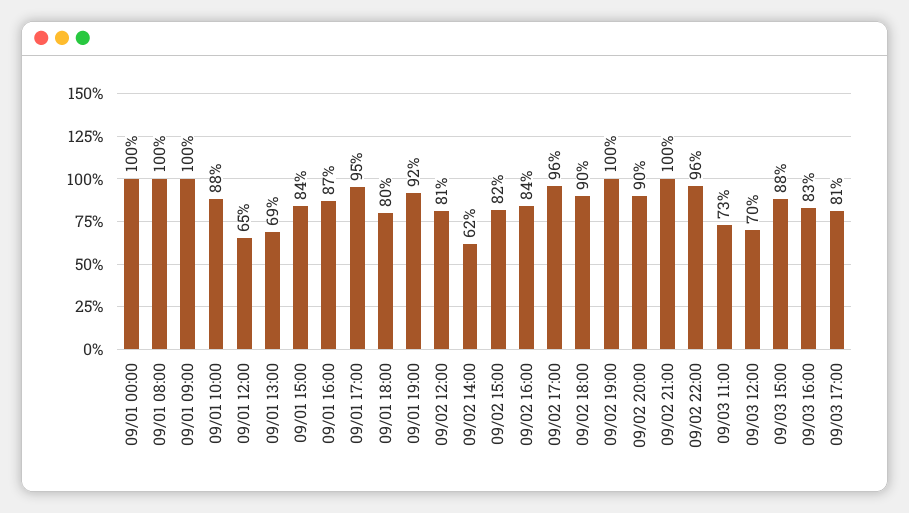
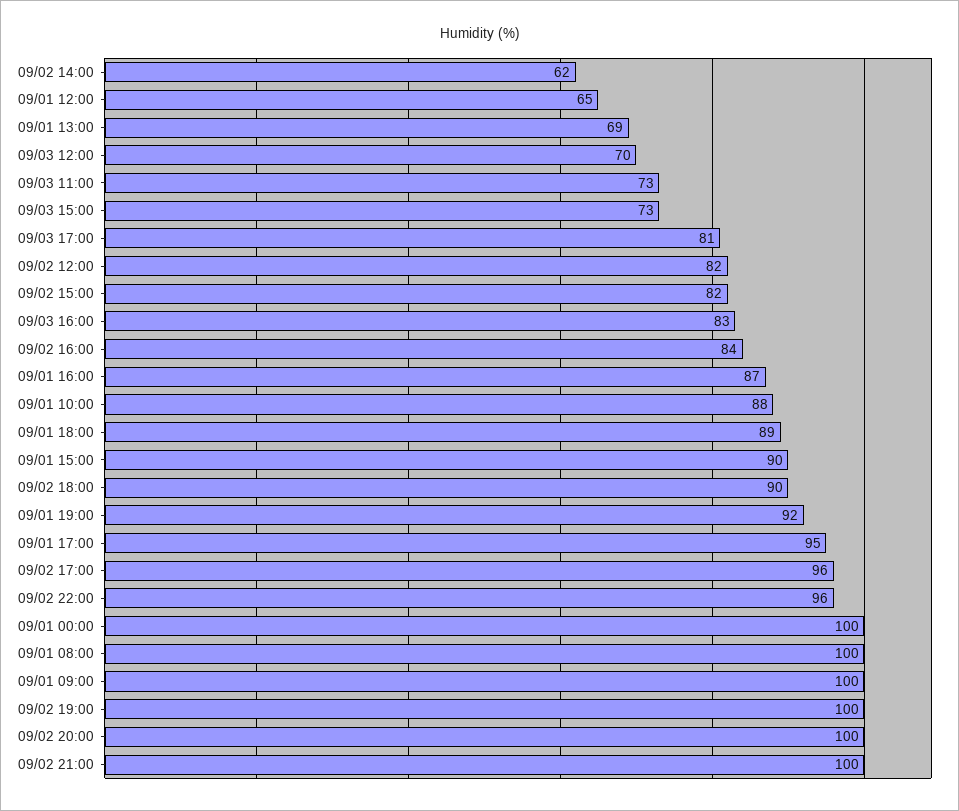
  {
    "09/01 00:00": 100,
    "09/01 08:00": 100,
    "09/01 09:00": 100,
    "09/01 10:00": 88,
    "09/01 12:00": 65,
    "09/01 13:00": 69,
-   "09/01 15:00": 84,
+   "09/01 15:00": 90,
    "09/01 16:00": 87,
    "09/01 17:00": 95,
-   "09/01 18:00": 80,
+   "09/01 18:00": 89,
    "09/01 19:00": 92,
-   "09/02 12:00": 81,
+   "09/02 12:00": 82,
    "09/02 14:00": 62,
    "09/02 15:00": 82,
    "09/02 16:00": 84,
    "09/02 17:00": 96,
    "09/02 18:00": 90,
    "09/02 19:00": 100,
-   "09/02 20:00": 90,
+   "09/02 20:00": 100,
    "09/02 21:00": 100,
    "09/02 22:00": 96,
    "09/03 11:00": 73,
    "09/03 12:00": 70,
-   "09/03 15:00": 88,
+   "09/03 15:00": 73,
    "09/03 16:00": 83,
    "09/03 17:00": 81
  }

